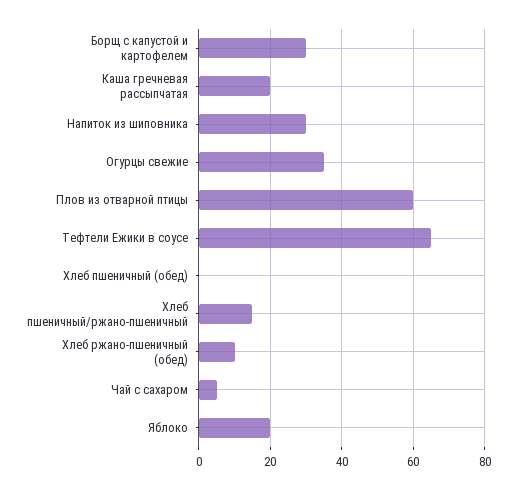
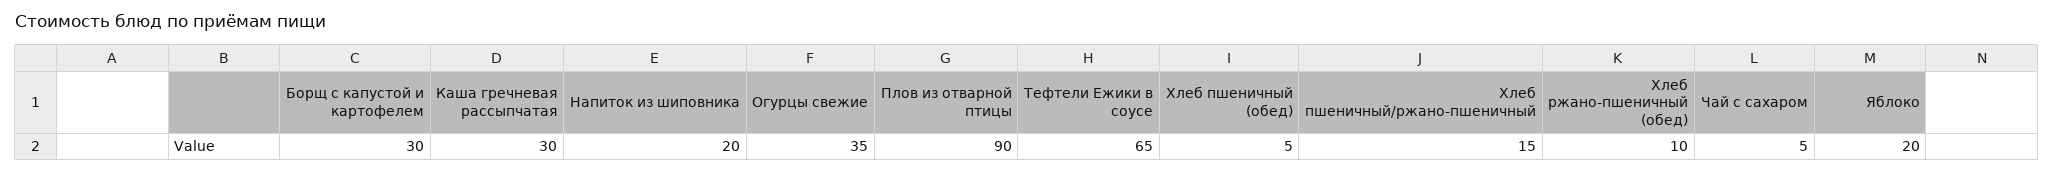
  {
    "Борщ с капустой и картофелем": 30,
-   "Каша гречневая рассыпчатая": 20,
+   "Каша гречневая рассыпчатая": 30,
-   "Напиток из шиповника": 30,
+   "Напиток из шиповника": 20,
    "Огурцы свежие": 35,
-   "Плов из отварной птицы": 60,
+   "Плов из отварной птицы": 90,
    "Тефтели Ежики в соусе": 65,
-   "Хлеб пшеничный (обед)": 0,
+   "Хлеб пшеничный (обед)": 5,
    "Хлеб пшеничный/ржано-пшеничный": 15,
    "Хлеб ржано-пшеничный (обед)": 10,
    "Чай с сахаром": 5,
    "Яблоко": 20
  }

